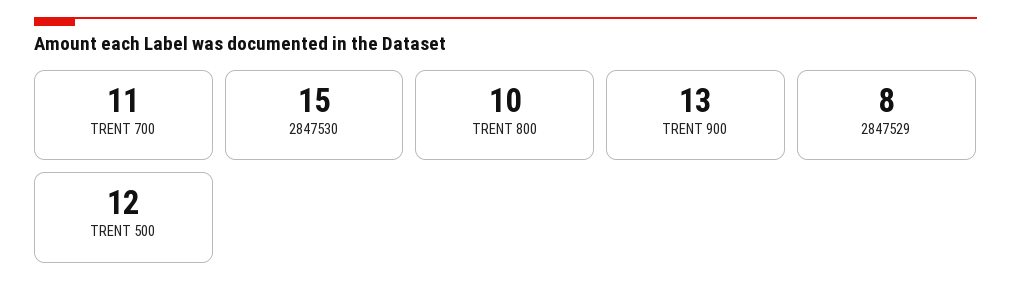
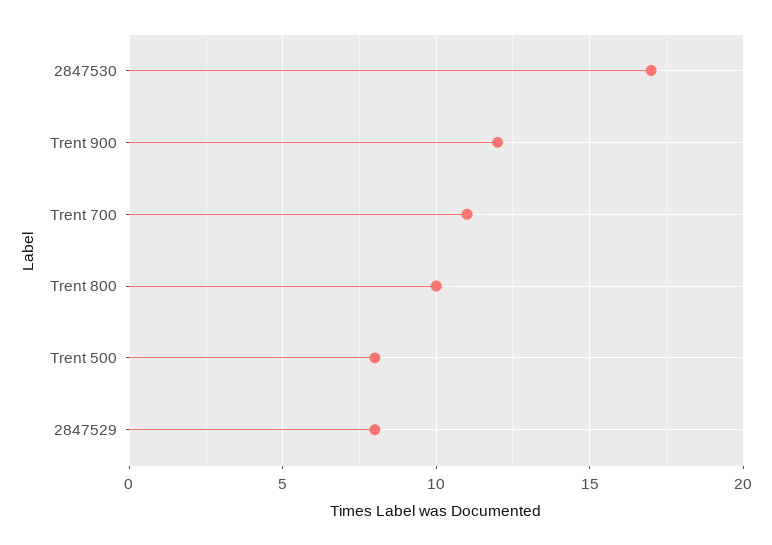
  {
    "TRENT 700": 11,
-   "2847530": 15,
+   "2847530": 17,
    "TRENT 800": 10,
-   "TRENT 900": 13,
+   "TRENT 900": 12,
    "2847529": 8,
-   "TRENT 500": 12
+   "TRENT 500": 8
  }

